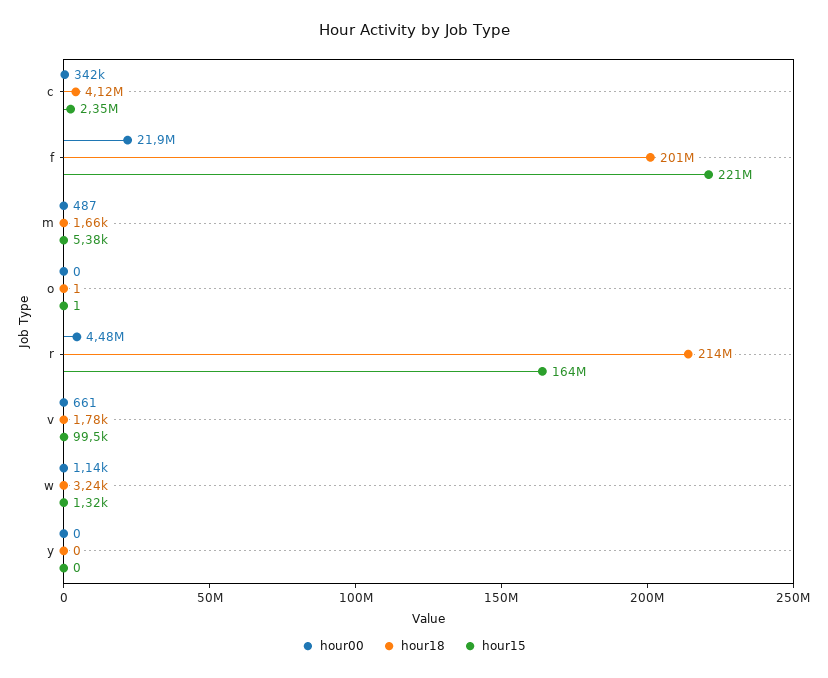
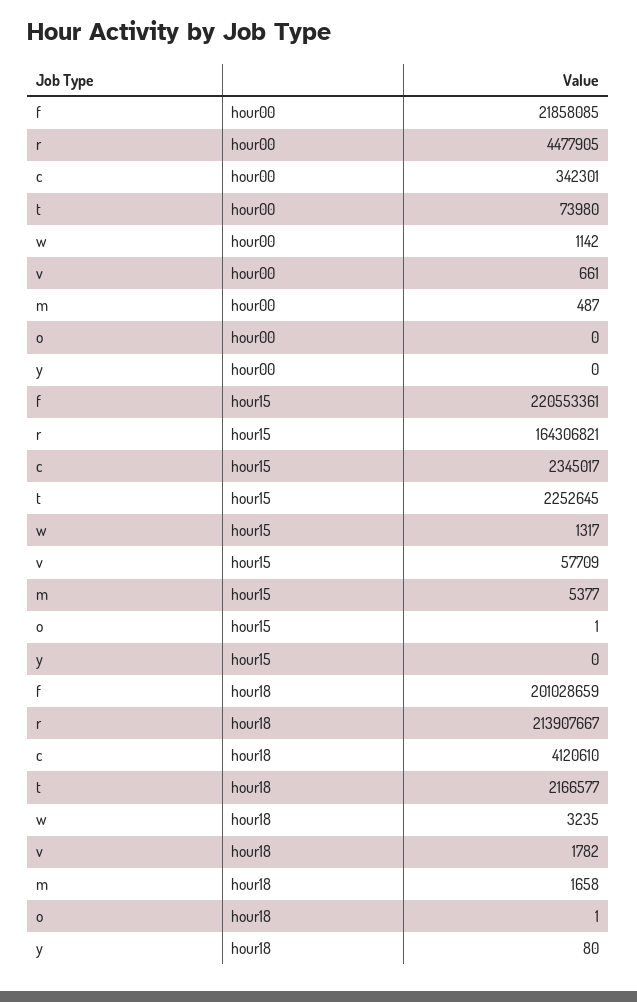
  {
    "hour00": {
      "c": 342301,
      "f": 21858085,
      "m": 487,
      "o": 0,
      "r": 4477905,
      "v": 661,
      "w": 1142,
-     "y": 0
+     "y": 0,
+     "t": 73980
    },
    "hour18": {
      "c": 4120610,
      "f": 201028659,
      "m": 1658,
      "o": 1,
      "r": 213907667,
      "v": 1782,
      "w": 3235,
-     "y": 0
+     "y": 80,
+     "t": 2166577
    },
    "hour15": {
      "c": 2345017,
      "f": 220553361,
      "m": 5377,
      "o": 1,
      "r": 164306821,
-     "v": 99500,
+     "v": 57709,
      "w": 1317,
-     "y": 0
+     "y": 0,
+     "t": 2252645
    }
  }

